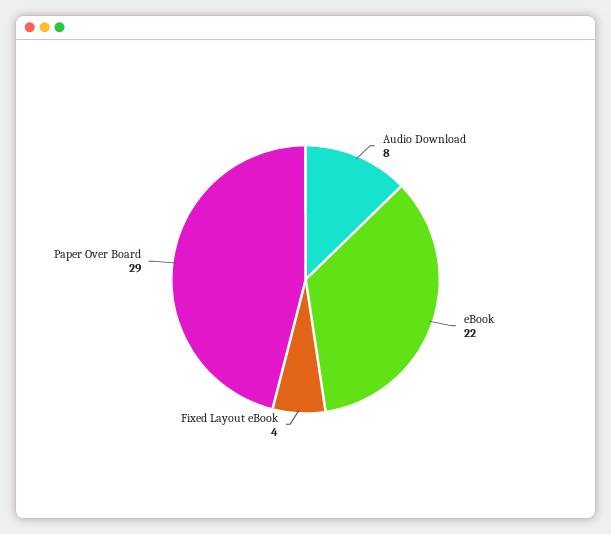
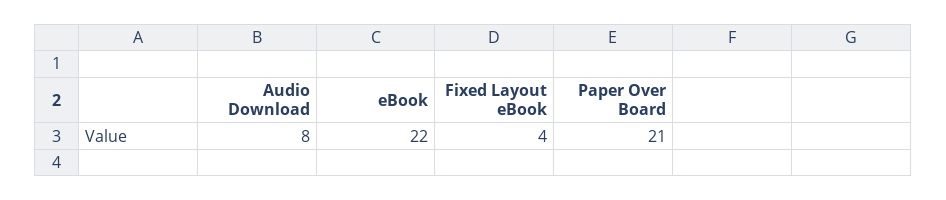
  {
    "Audio Download": 8,
    "eBook": 22,
    "Fixed Layout eBook": 4,
-   "Paper Over Board": 29
+   "Paper Over Board": 21
  }

